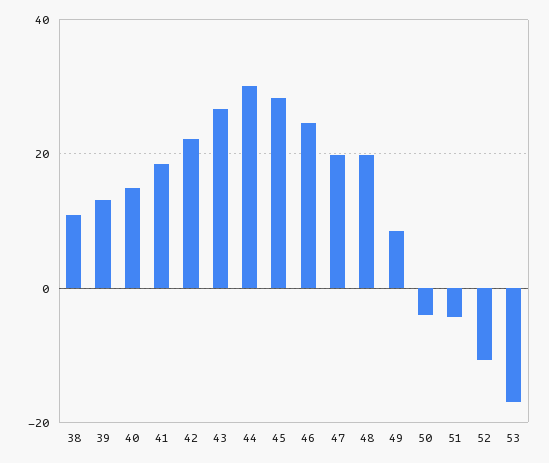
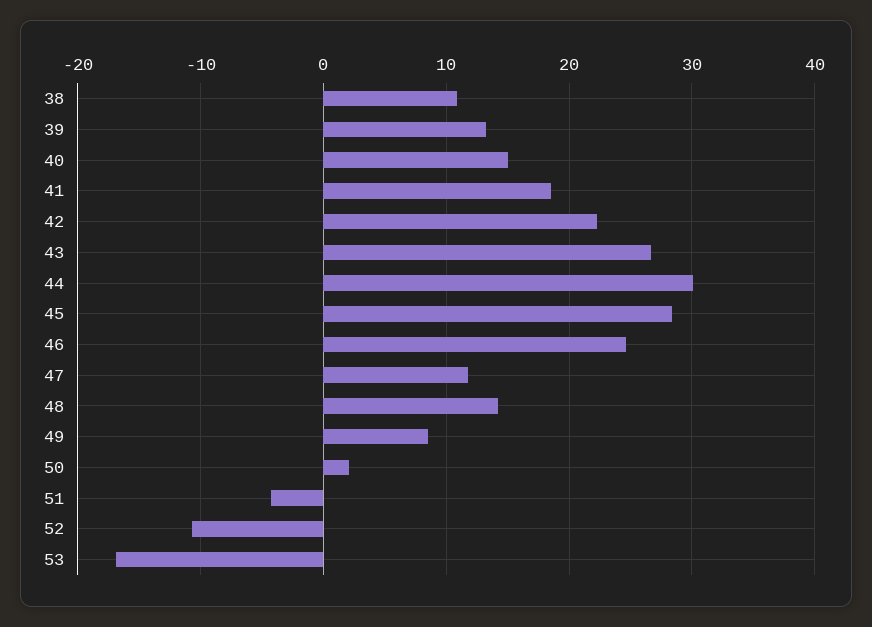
  {
    "38": 11,
    "39": 13,
    "40": 15,
    "41": 19,
    "42": 22,
    "43": 27,
    "44": 30,
    "45": 28,
    "46": 25,
-   "47": 20,
+   "47": 12,
-   "48": 20,
+   "48": 14,
    "49": 9,
-   "50": -4,
+   "50": 2,
    "51": -4,
    "52": -11,
    "53": -17
  }

